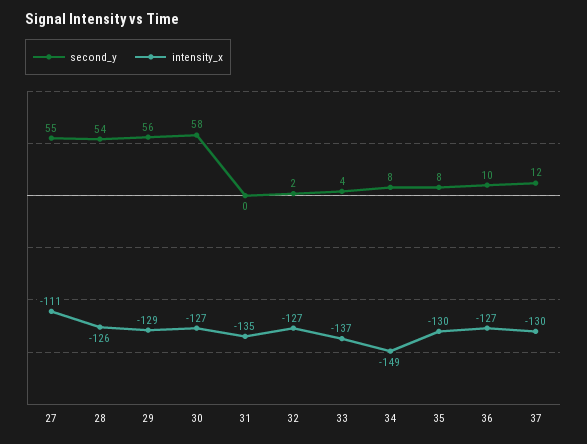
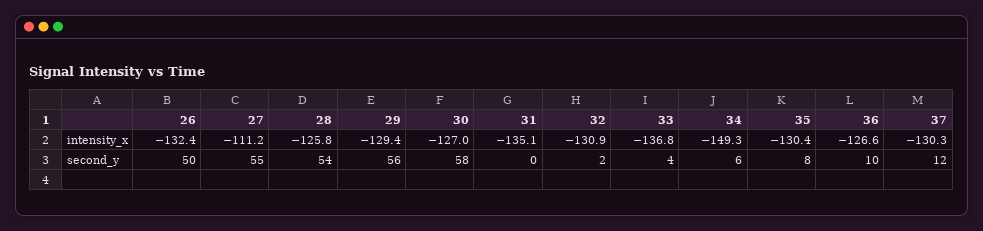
  {
    "second_y": {
      "27": 55,
      "28": 54,
      "29": 56,
      "30": 58,
      "31": 0,
      "32": 2,
      "33": 4,
-     "34": 8,
+     "34": 6,
      "35": 8,
      "36": 10,
-     "37": 12
+     "37": 12,
+     "26": 50
    },
    "intensity_x": {
      "27": -111.2,
      "28": -125.8,
      "29": -129.4,
      "30": -127,
      "31": -135.1,
-     "32": -127,
+     "32": -130.9,
      "33": -136.8,
      "34": -149.3,
      "35": -130.4,
      "36": -126.6,
-     "37": -130.3
+     "37": -130.3,
+     "26": -132.4
    }
  }

